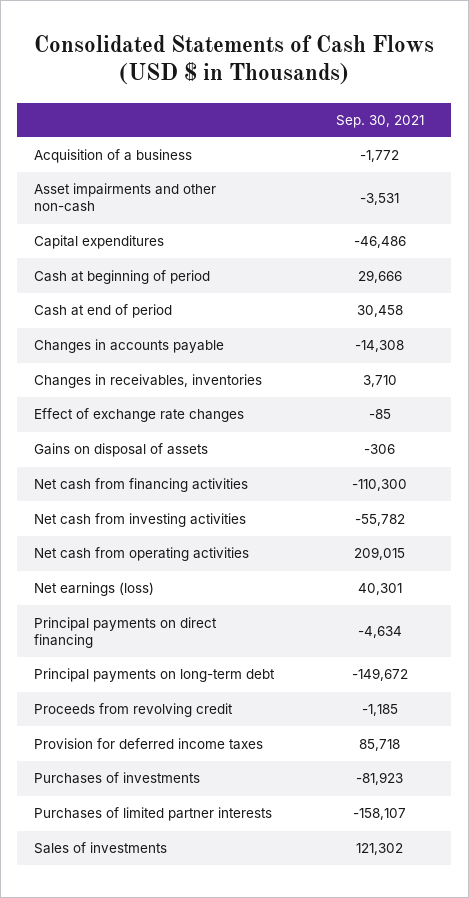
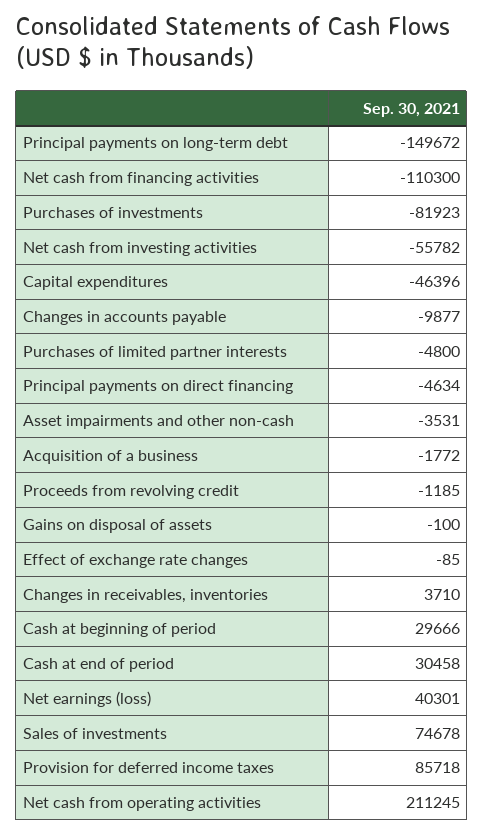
  {
    "Acquisition of a business": -1772,
    "Asset impairments and other non-cash": -3531,
-   "Capital expenditures": -46486,
+   "Capital expenditures": -46396,
    "Cash at beginning of period": 29666,
    "Cash at end of period": 30458,
-   "Changes in accounts payable": -14308,
+   "Changes in accounts payable": -9877,
    "Changes in receivables, inventories": 3710,
    "Effect of exchange rate changes": -85,
-   "Gains on disposal of assets": -306,
+   "Gains on disposal of assets": -100,
    "Net cash from financing activities": -110300,
    "Net cash from investing activities": -55782,
-   "Net cash from operating activities": 209015,
+   "Net cash from operating activities": 211245,
    "Net earnings (loss)": 40301,
    "Principal payments on direct financing": -4634,
    "Principal payments on long-term debt": -149672,
    "Proceeds from revolving credit": -1185,
    "Provision for deferred income taxes": 85718,
    "Purchases of investments": -81923,
-   "Purchases of limited partner interests": -158107,
+   "Purchases of limited partner interests": -4800,
-   "Sales of investments": 121302
+   "Sales of investments": 74678
  }

